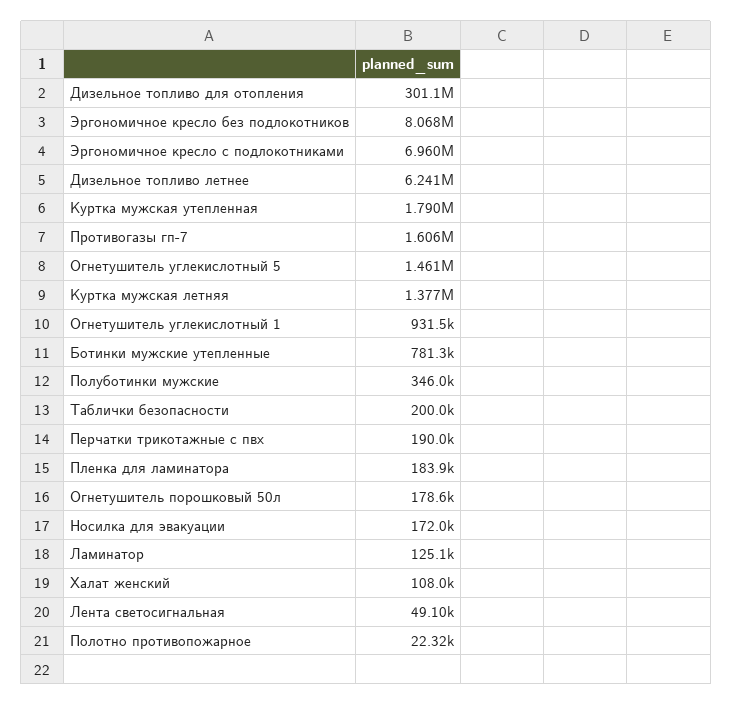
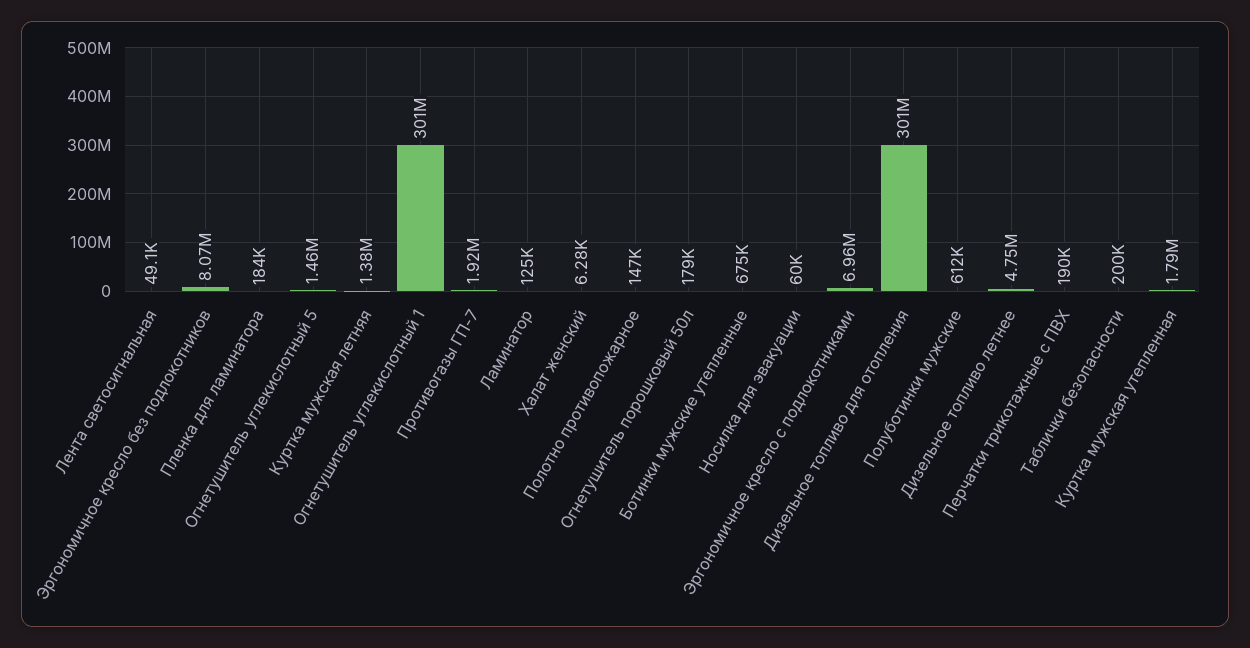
  {
    "Дизельное топливо для отопления": 301100000,
    "Эргономичное кресло без подлокотников": 8068000,
    "Эргономичное кресло с подлокотниками": 6960000,
-   "Дизельное топливо летнее": 6241000,
+   "Дизельное топливо летнее": 4750000,
    "Куртка мужская утепленная": 1790000,
-   "Противогазы гп-7": 1606000,
+   "Противогазы гп-7": 1920000,
    "Огнетушитель углекислотный 5": 1461000,
    "Куртка мужская летняя": 1377000,
-   "Огнетушитель углекислотный 1": 931500,
+   "Огнетушитель углекислотный 1": 301000000,
-   "Ботинки мужские утепленные": 781300,
+   "Ботинки мужские утепленные": 675000,
-   "Полуботинки мужские": 346000,
+   "Полуботинки мужские": 612000,
    "Таблички безопасности": 200000,
    "Перчатки трикотажные с пвх": 190000,
    "Пленка для ламинатора": 183900,
    "Огнетушитель порошковый 50л": 178600,
-   "Носилка для эвакуации": 172000,
+   "Носилка для эвакуации": 60000,
    "Ламинатор": 125100,
-   "Халат женский": 108000,
+   "Халат женский": 6280,
    "Лента светосигнальная": 49100,
-   "Полотно противопожарное": 22320
+   "Полотно противопожарное": 147000
  }

